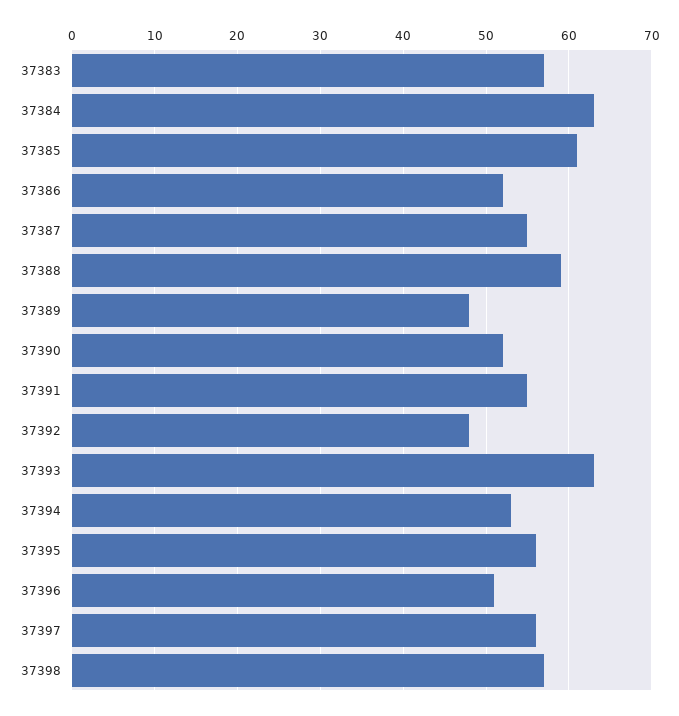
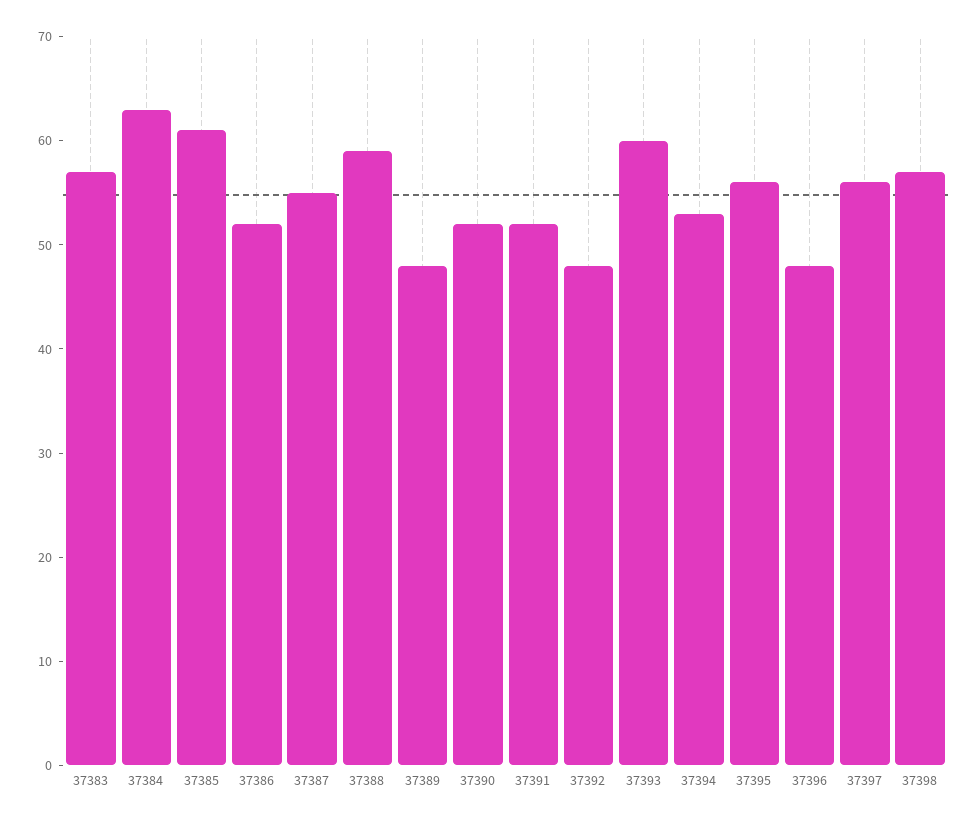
  {
    "37383": 57,
    "37384": 63,
    "37385": 61,
    "37386": 52,
    "37387": 55,
    "37388": 59,
    "37389": 48,
    "37390": 52,
-   "37391": 55,
+   "37391": 52,
    "37392": 48,
-   "37393": 63,
+   "37393": 60,
    "37394": 53,
    "37395": 56,
-   "37396": 51,
+   "37396": 48,
    "37397": 56,
    "37398": 57
  }

